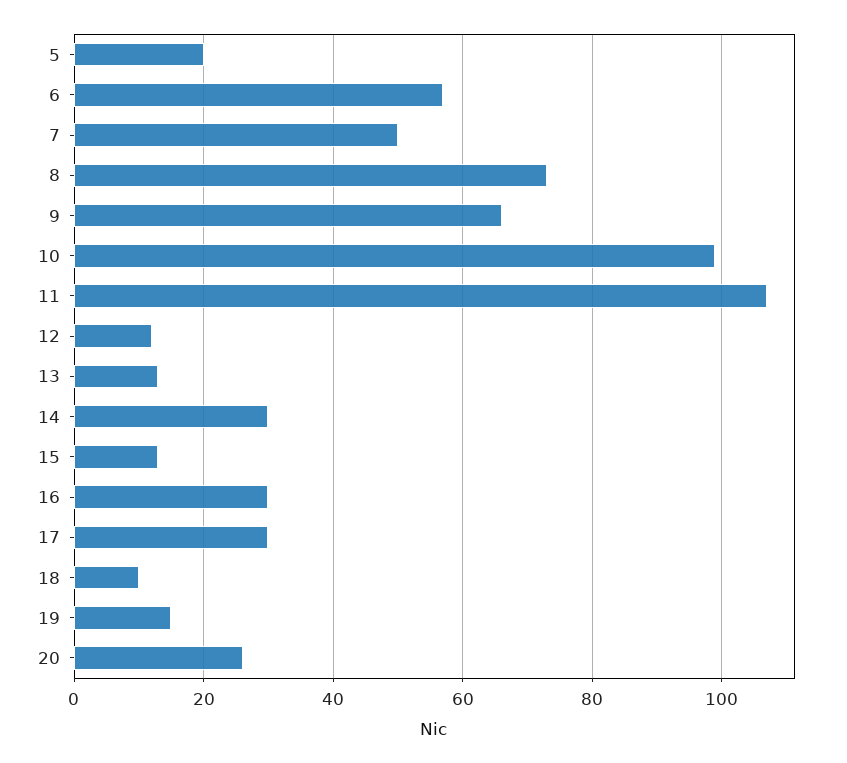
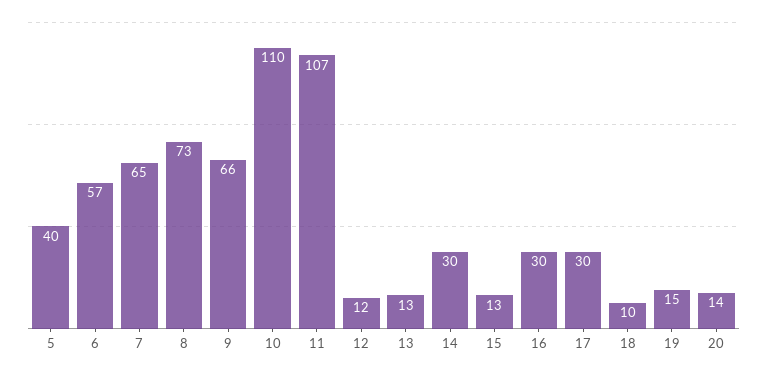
  {
-   "5": 20,
+   "5": 40,
    "6": 57,
-   "7": 50,
+   "7": 65,
    "8": 73,
    "9": 66,
-   "10": 100,
+   "10": 110,
    "11": 107,
    "12": 12,
    "13": 13,
    "14": 30,
    "15": 13,
    "16": 30,
    "17": 30,
    "18": 10,
    "19": 15,
-   "20": 25
+   "20": 14
  }

